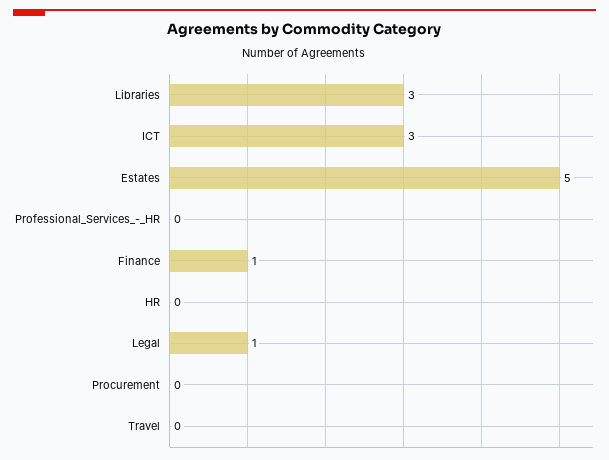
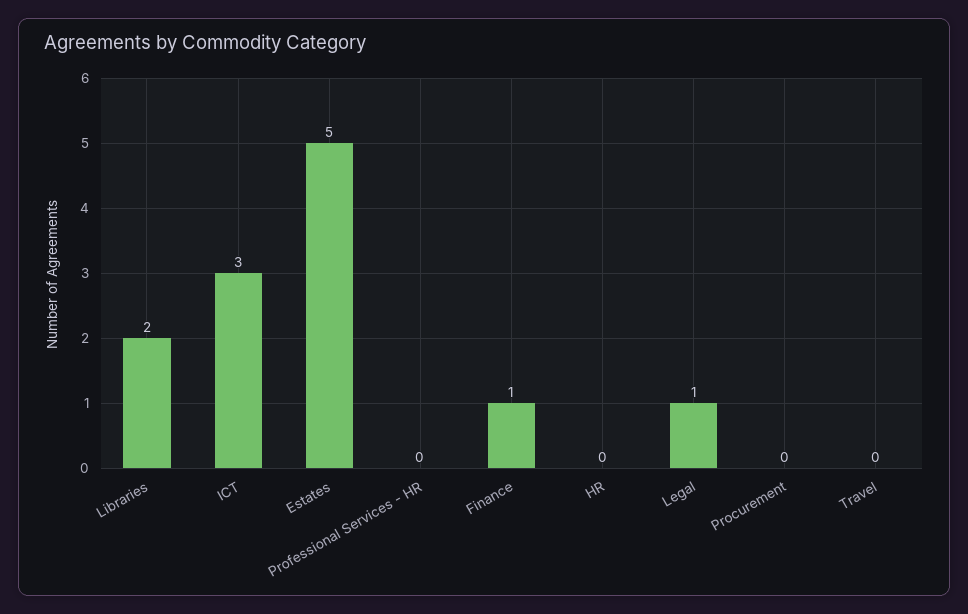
  {
-   "Libraries": 3,
+   "Libraries": 2,
    "ICT": 3,
    "Estates": 5,
    "Professional_Services_-_HR": 0,
    "Finance": 1,
    "HR": 0,
    "Legal": 1,
    "Procurement": 0,
    "Travel": 0
  }

